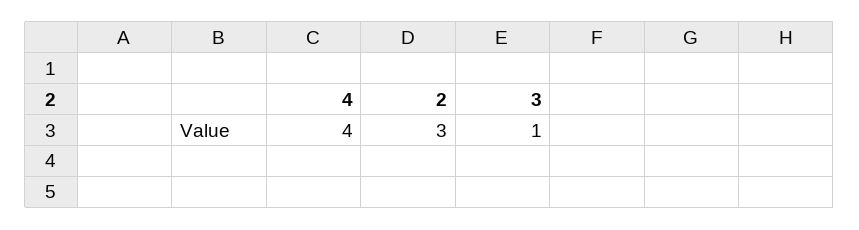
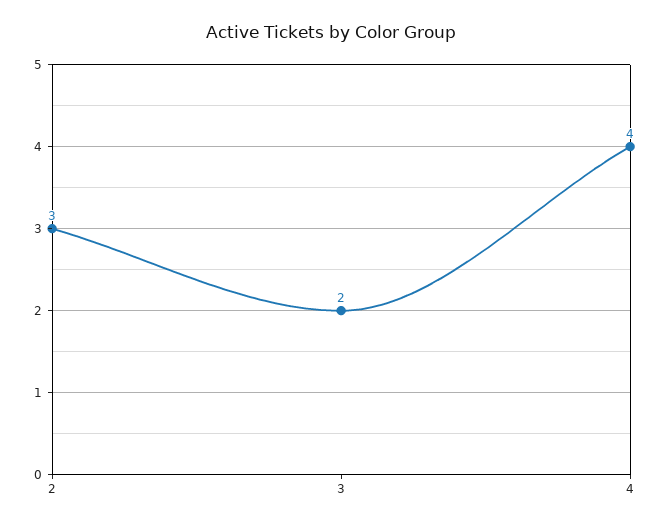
  {
    "4": 4,
    "2": 3,
-   "3": 1
+   "3": 2
  }

